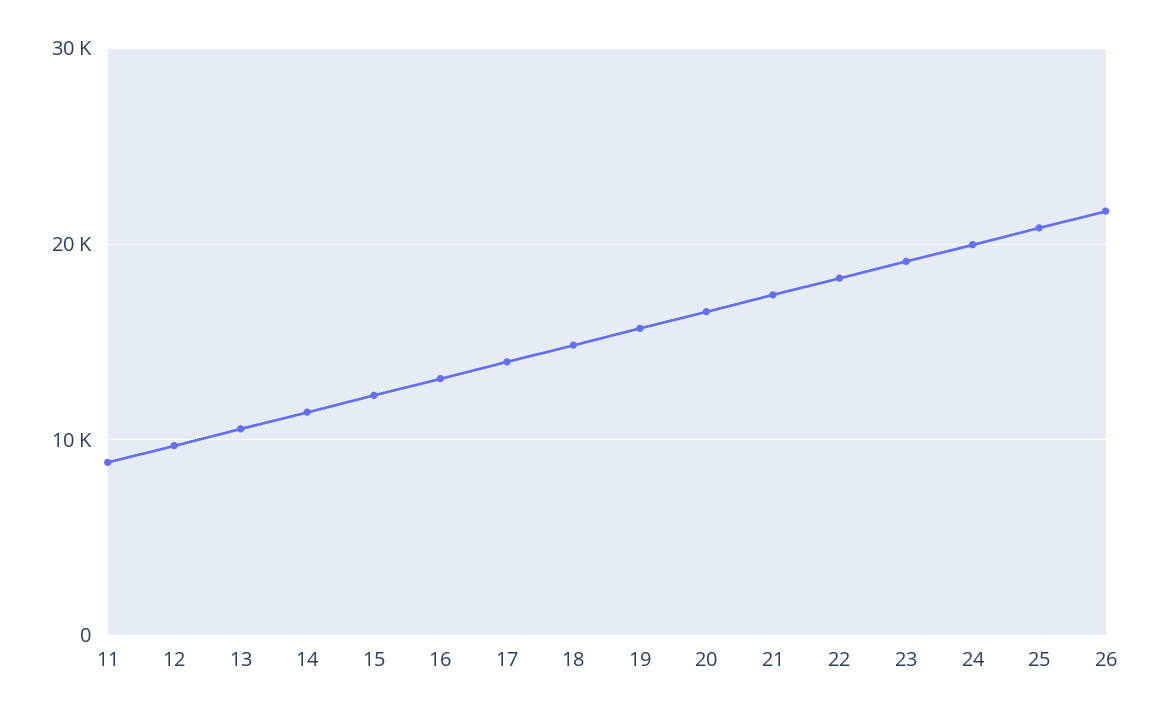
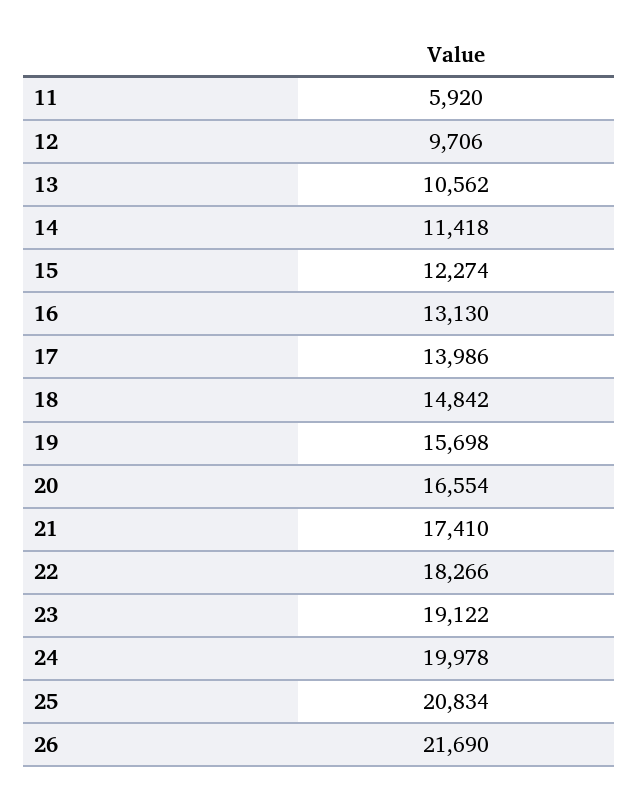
  {
-   "11": 9000,
+   "11": 5920,
    "12": 9706,
    "13": 10562,
    "14": 11418,
    "15": 12274,
    "16": 13130,
    "17": 13986,
    "18": 14842,
    "19": 15698,
    "20": 16554,
    "21": 17410,
    "22": 18266,
    "23": 19122,
    "24": 19978,
    "25": 20834,
    "26": 21690
  }

